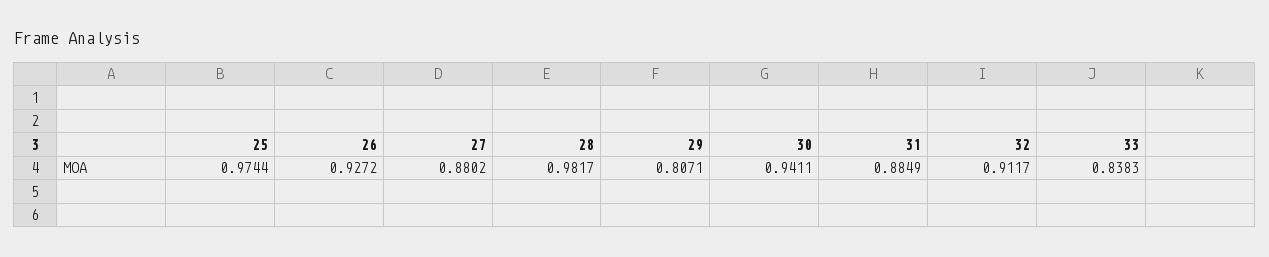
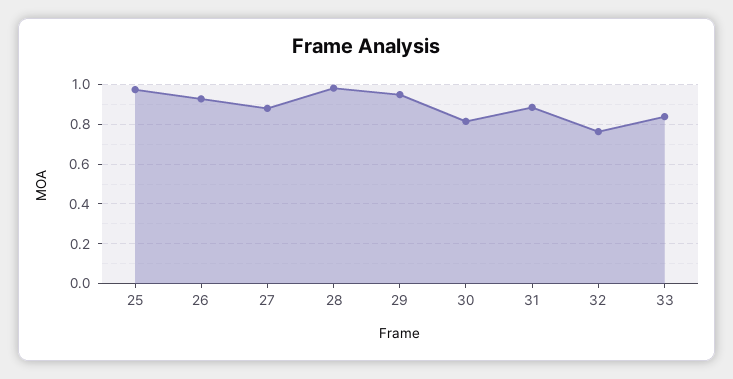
  {
    "25": 0.9744,
    "26": 0.9272,
    "27": 0.8802,
    "28": 0.9817,
-   "29": 0.8071,
+   "29": 0.95,
-   "30": 0.9411,
+   "30": 0.8,
    "31": 0.8849,
-   "32": 0.9117,
+   "32": 0.75,
    "33": 0.8383
  }

